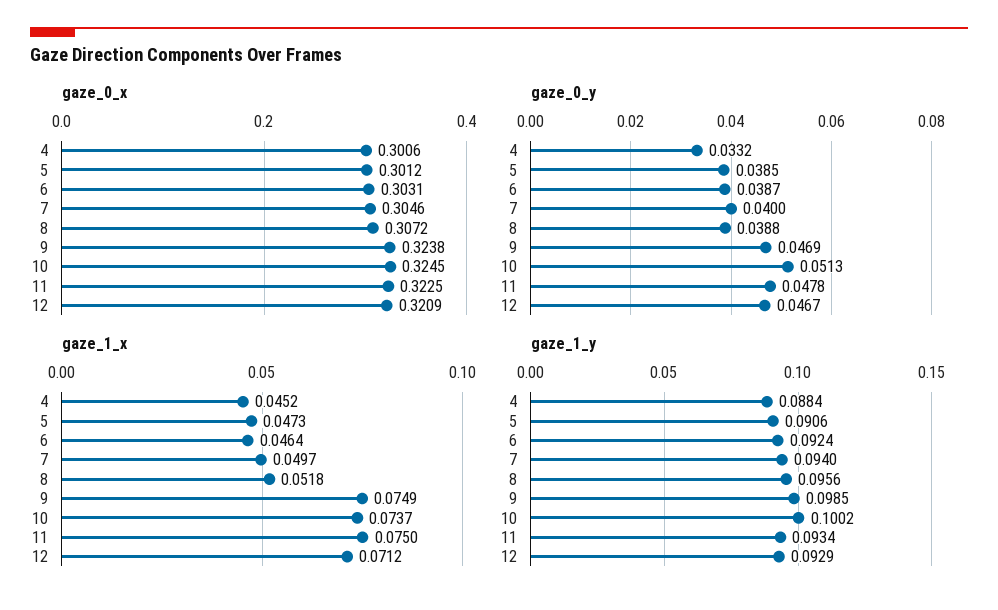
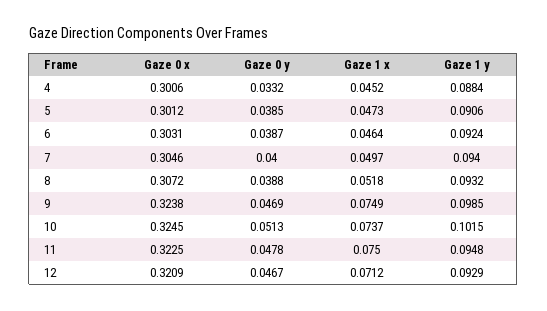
  {
    "gaze_0_x": {
      "4": 0.3006,
      "5": 0.3012,
      "6": 0.3031,
      "7": 0.3046,
      "8": 0.3072,
      "9": 0.3238,
      "10": 0.3245,
      "11": 0.3225,
      "12": 0.3209
    },
    "gaze_0_y": {
      "4": 0.0332,
      "5": 0.0385,
      "6": 0.0387,
      "7": 0.04,
      "8": 0.0388,
      "9": 0.0469,
      "10": 0.0513,
      "11": 0.0478,
      "12": 0.0467
    },
    "gaze_1_x": {
      "4": 0.0452,
      "5": 0.0473,
      "6": 0.0464,
      "7": 0.0497,
      "8": 0.0518,
      "9": 0.0749,
      "10": 0.0737,
      "11": 0.075,
      "12": 0.0712
    },
    "gaze_1_y": {
      "4": 0.0884,
      "5": 0.0906,
      "6": 0.0924,
      "7": 0.094,
-     "8": 0.0956,
+     "8": 0.0932,
      "9": 0.0985,
-     "10": 0.1002,
+     "10": 0.1015,
-     "11": 0.0934,
+     "11": 0.0948,
      "12": 0.0929
    }
  }

